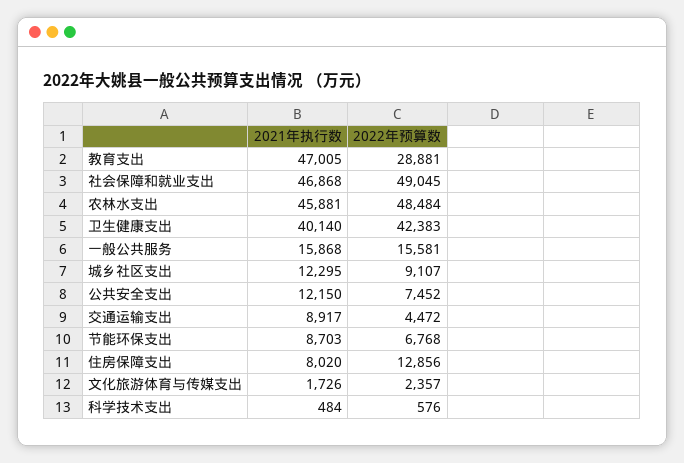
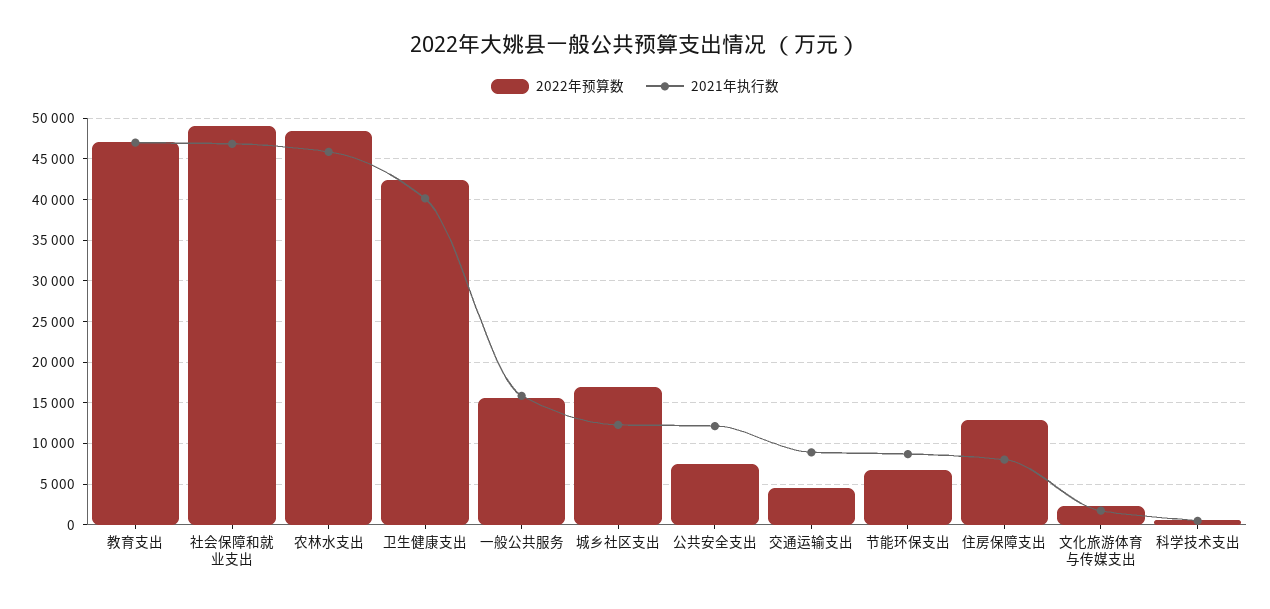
  {
    "2021年执行数": {
      "教育支出": 47005,
      "社会保障和就业支出": 46868,
      "农林水支出": 45881,
      "卫生健康支出": 40140,
      "一般公共服务": 15868,
      "城乡社区支出": 12295,
      "公共安全支出": 12150,
      "交通运输支出": 8917,
      "节能环保支出": 8703,
      "住房保障支出": 8020,
      "文化旅游体育与传媒支出": 1726,
      "科学技术支出": 484
    },
    "2022年预算数": {
-     "教育支出": 28881,
+     "教育支出": 47000,
      "社会保障和就业支出": 49045,
      "农林水支出": 48484,
      "卫生健康支出": 42383,
      "一般公共服务": 15581,
-     "城乡社区支出": 9107,
+     "城乡社区支出": 17000,
      "公共安全支出": 7452,
      "交通运输支出": 4472,
      "节能环保支出": 6768,
      "住房保障支出": 12856,
      "文化旅游体育与传媒支出": 2357,
      "科学技术支出": 576
    }
  }

